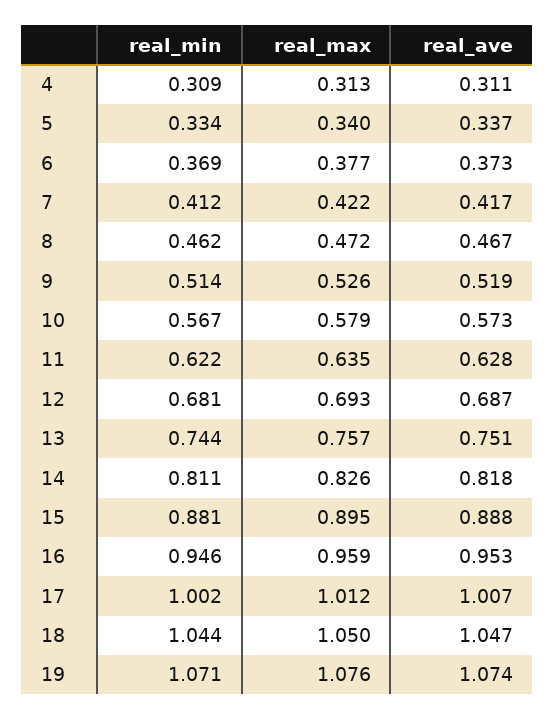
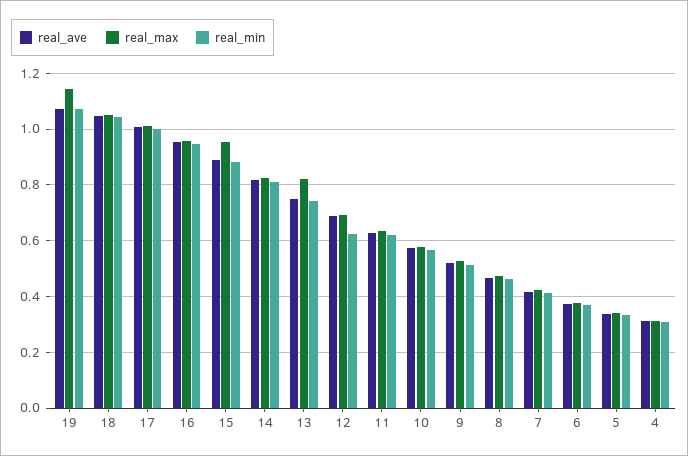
  {
    "real_min": {
      "4": 0.309,
      "5": 0.334,
      "6": 0.369,
      "7": 0.412,
      "8": 0.462,
      "9": 0.514,
      "10": 0.567,
      "11": 0.622,
-     "12": 0.681,
+     "12": 0.625,
      "13": 0.744,
      "14": 0.811,
      "15": 0.881,
      "16": 0.946,
      "17": 1.002,
      "18": 1.044,
      "19": 1.071
    },
    "real_max": {
      "4": 0.313,
      "5": 0.34,
      "6": 0.377,
      "7": 0.422,
      "8": 0.472,
      "9": 0.526,
      "10": 0.579,
      "11": 0.635,
      "12": 0.693,
-     "13": 0.757,
+     "13": 0.825,
      "14": 0.826,
-     "15": 0.895,
+     "15": 0.95,
      "16": 0.959,
      "17": 1.012,
      "18": 1.05,
-     "19": 1.076
+     "19": 1.15
    },
    "real_ave": {
      "4": 0.311,
      "5": 0.337,
      "6": 0.373,
      "7": 0.417,
      "8": 0.467,
      "9": 0.519,
      "10": 0.573,
      "11": 0.628,
      "12": 0.687,
      "13": 0.751,
      "14": 0.818,
      "15": 0.888,
      "16": 0.953,
      "17": 1.007,
      "18": 1.047,
      "19": 1.074
    }
  }

